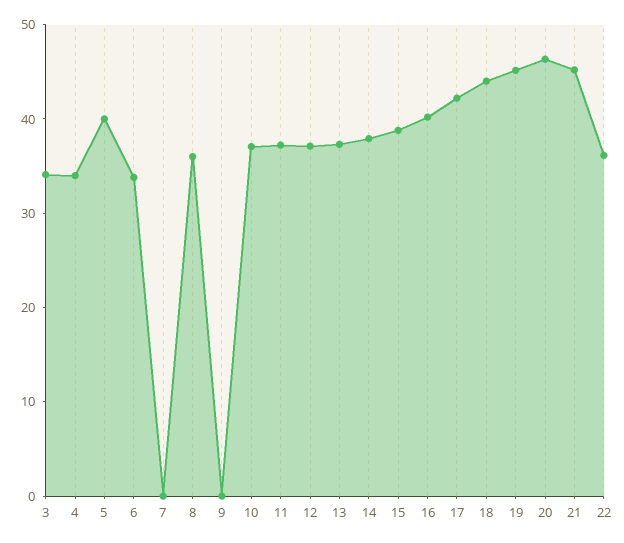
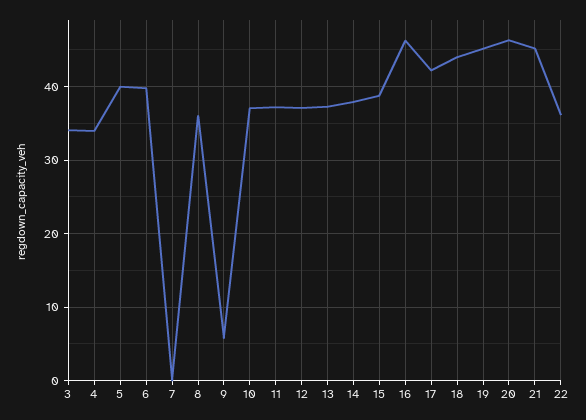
  {
    "3": 34,
    "4": 34,
    "5": 40,
-   "6": 34,
+   "6": 40,
    "7": 0,
    "8": 36,
-   "9": 0,
+   "9": 6,
    "10": 37,
    "11": 37,
    "12": 37,
    "13": 37,
    "14": 38,
    "15": 39,
-   "16": 40,
+   "16": 46,
    "17": 42,
    "18": 44,
    "19": 45,
    "20": 46,
    "21": 45,
    "22": 36
  }

